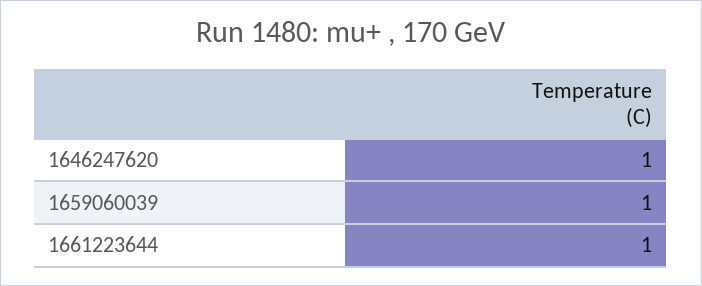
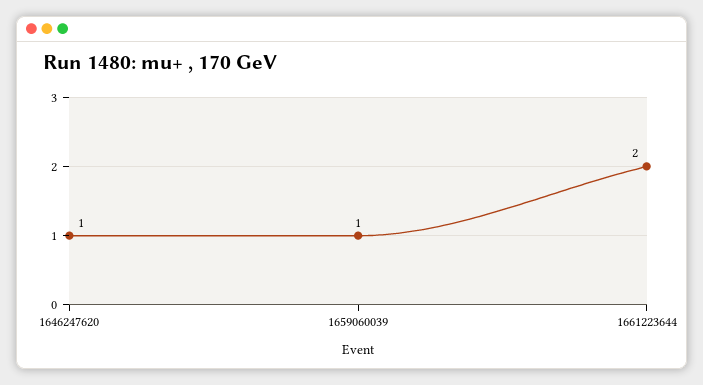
  {
    "1646247620": 1,
    "1659060039": 1,
-   "1661223644": 1
+   "1661223644": 2
  }

